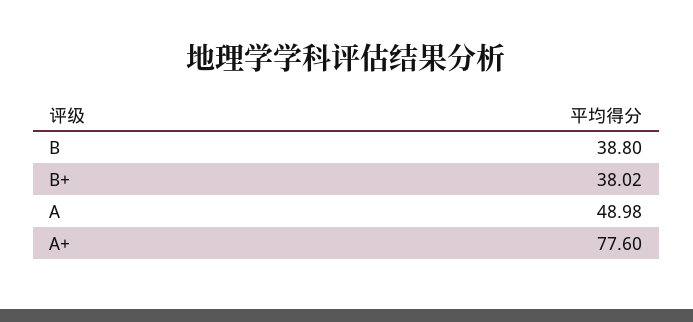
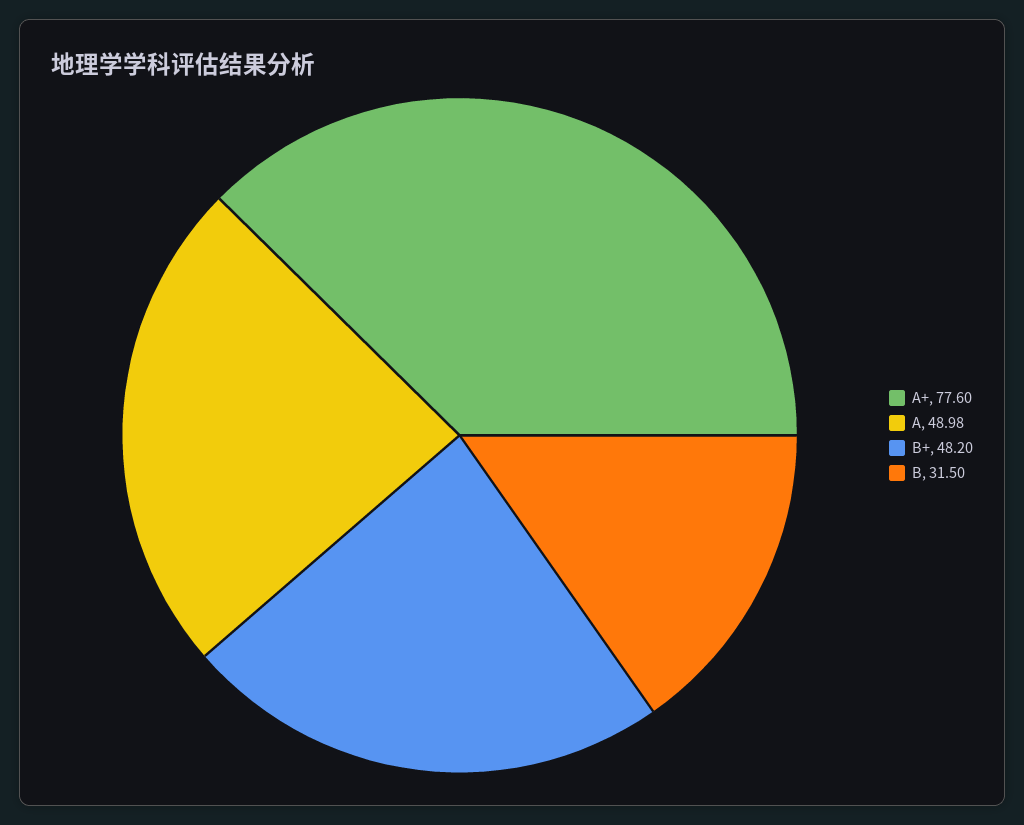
  {
-   "B": 38.8,
+   "B": 31.5,
-   "B+": 38.02,
+   "B+": 48.2,
    "A": 48.98,
    "A+": 77.6
  }

